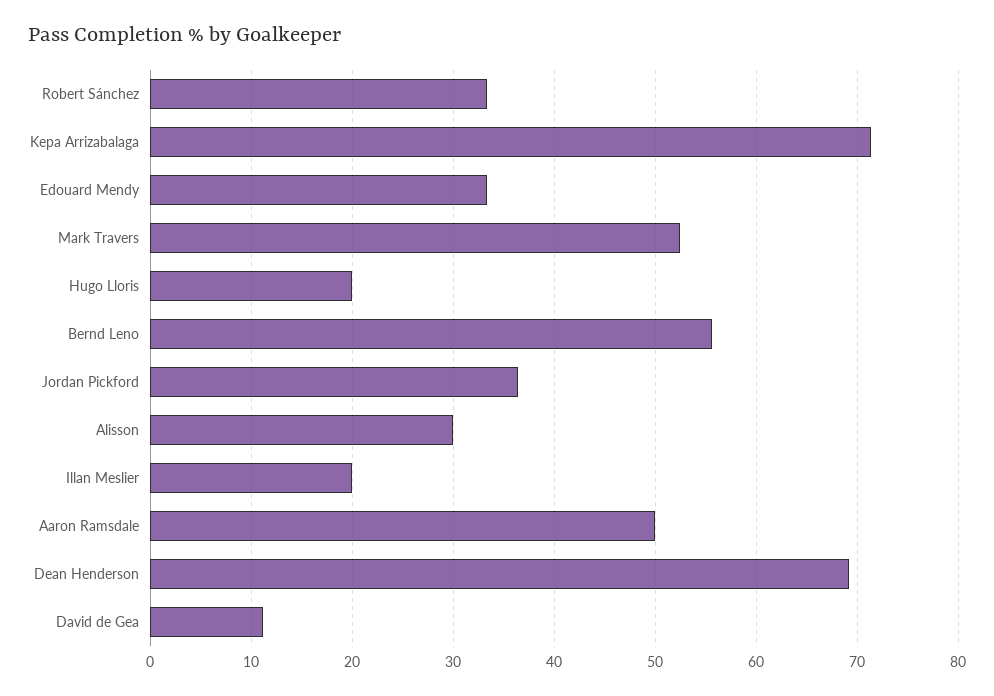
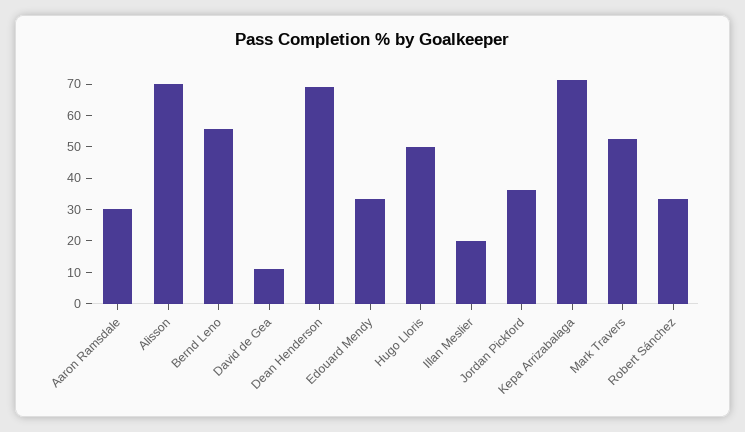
  {
    "Robert Sánchez": 33,
    "Kepa Arrizabalaga": 71,
    "Edouard Mendy": 33,
    "Mark Travers": 52,
-   "Hugo Lloris": 20,
+   "Hugo Lloris": 50,
    "Bernd Leno": 56,
    "Jordan Pickford": 36,
-   "Alisson": 30,
+   "Alisson": 70,
    "Illan Meslier": 20,
-   "Aaron Ramsdale": 50,
+   "Aaron Ramsdale": 30,
    "Dean Henderson": 69,
    "David de Gea": 11
  }

